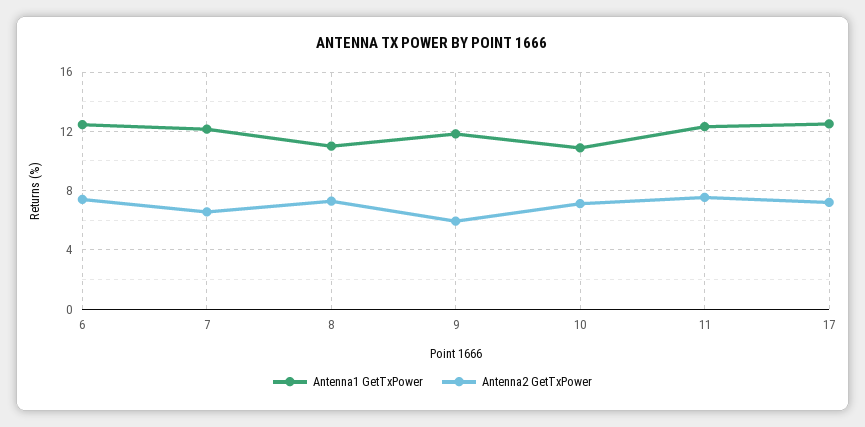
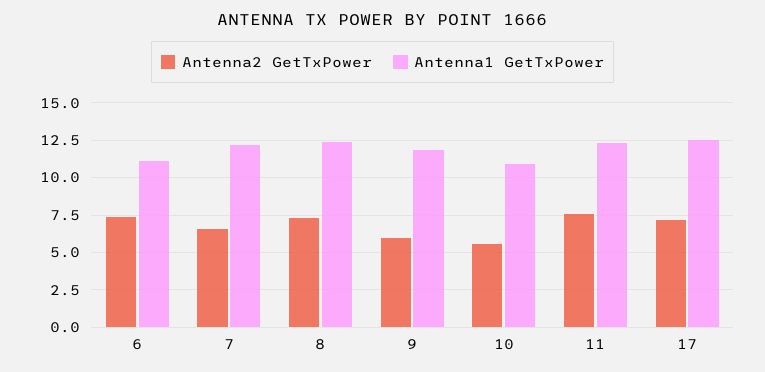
  {
    "Antenna1 GetTxPower": {
-     "6": 12.5,
+     "6": 11,
      "7": 12,
-     "8": 11,
+     "8": 12.5,
      "9": 12,
      "10": 11,
      "11": 12.5,
      "17": 12.5
    },
    "Antenna2 GetTxPower": {
      "6": 7.5,
      "7": 6.5,
      "8": 7.5,
      "9": 6,
-     "10": 7,
+     "10": 5.5,
      "11": 7.5,
      "17": 7
    }
  }

